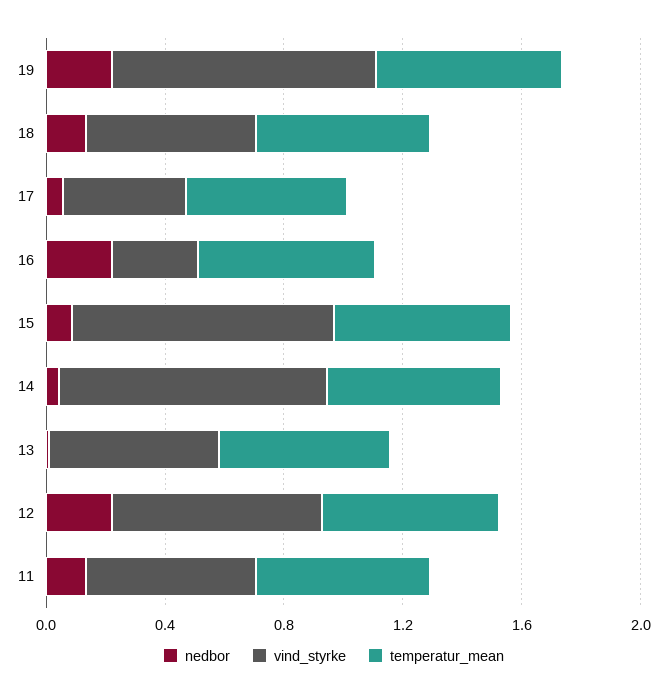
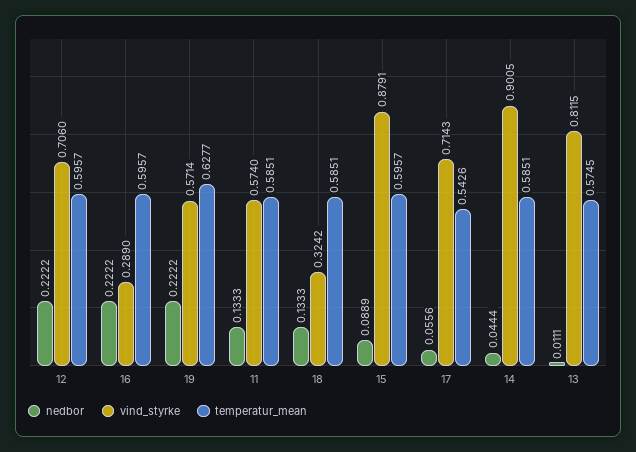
  {
    "nedbor": {
      "19": 0.2222,
      "18": 0.1333,
      "17": 0.0556,
      "16": 0.2222,
      "15": 0.0889,
      "14": 0.0444,
      "13": 0.0111,
      "12": 0.2222,
      "11": 0.1333
    },
    "vind_styrke": {
-     "19": 0.9,
+     "19": 0.5714,
-     "18": 0.6,
+     "18": 0.3242,
-     "17": 0.4,
+     "17": 0.7143,
      "16": 0.289,
      "15": 0.8791,
      "14": 0.9005,
-     "13": 0.6,
+     "13": 0.8115,
      "12": 0.706,
      "11": 0.574
    },
    "temperatur_mean": {
      "19": 0.6277,
      "18": 0.5851,
      "17": 0.5426,
      "16": 0.5957,
      "15": 0.5957,
      "14": 0.5851,
      "13": 0.5745,
      "12": 0.5957,
      "11": 0.5851
    }
  }

